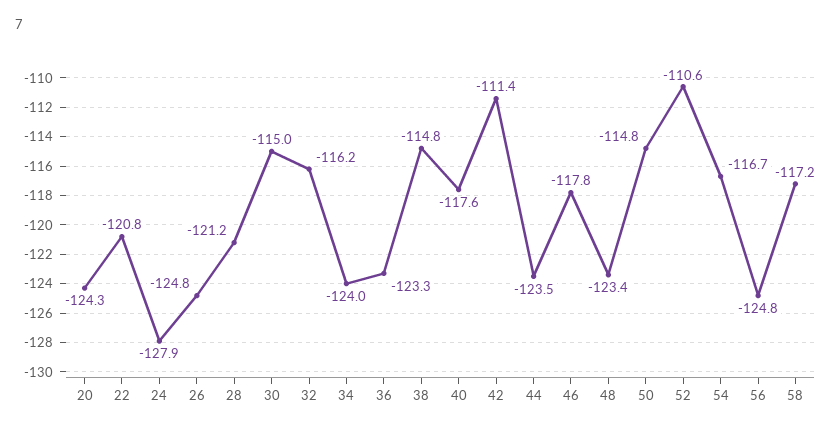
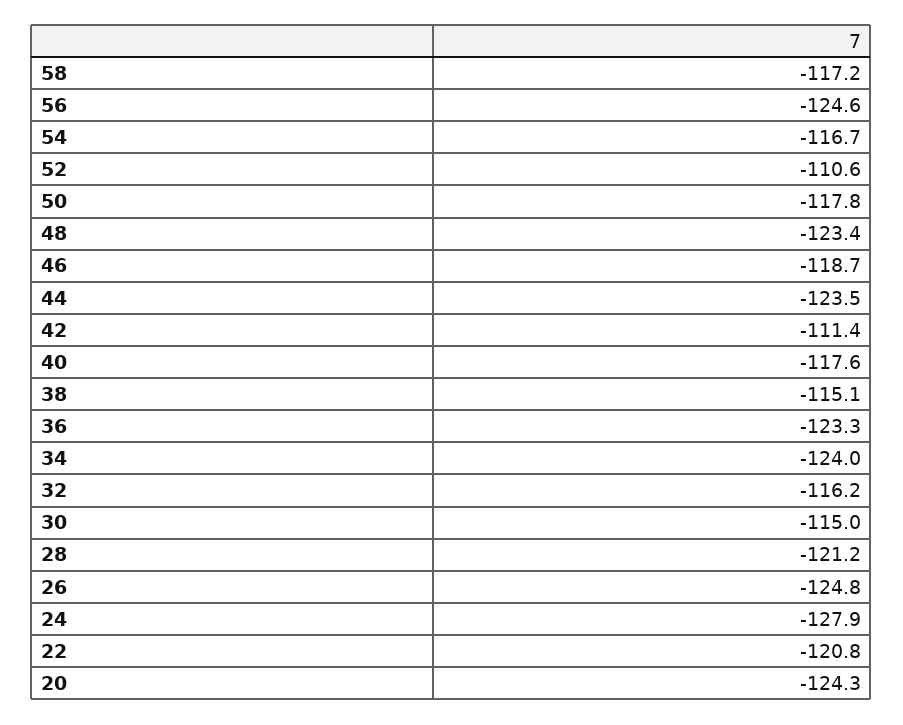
  {
    "20": -124.3,
    "22": -120.8,
    "24": -127.9,
    "26": -124.8,
    "28": -121.2,
    "30": -115,
    "32": -116.2,
    "34": -124,
    "36": -123.3,
-   "38": -114.8,
+   "38": -115.1,
    "40": -117.6,
    "42": -111.4,
    "44": -123.5,
-   "46": -117.8,
+   "46": -118.7,
    "48": -123.4,
-   "50": -114.8,
+   "50": -117.8,
    "52": -110.6,
    "54": -116.7,
-   "56": -124.8,
+   "56": -124.6,
    "58": -117.2
  }

